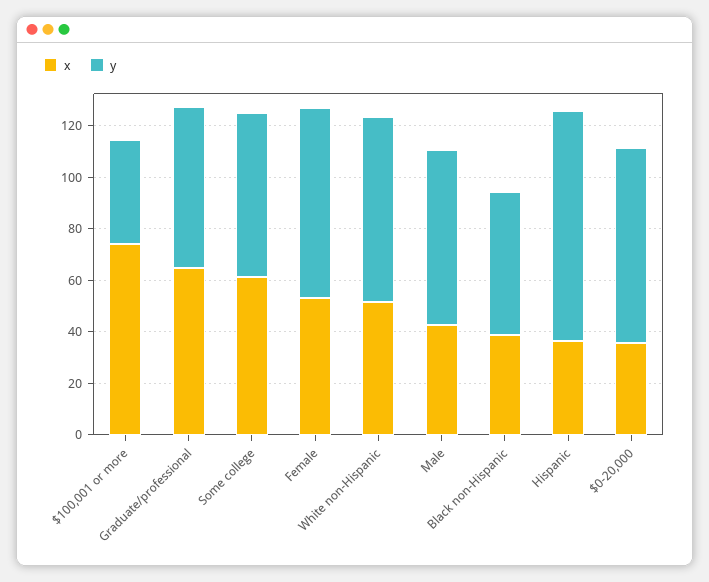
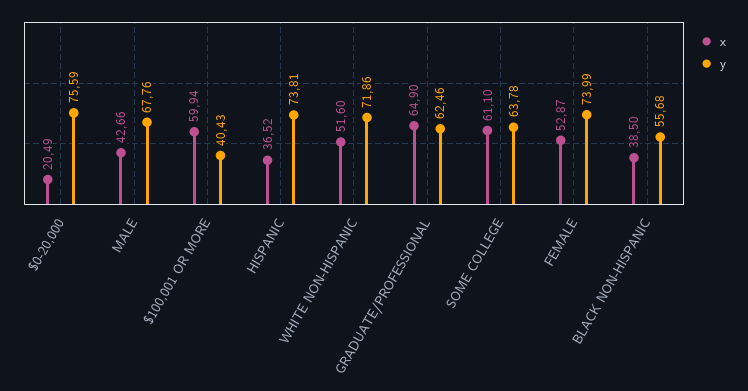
  {
    "x": {
-     "$100,001 or more": 75,
+     "$100,001 or more": 59.94,
      "Graduate/professional": 64.9,
      "Some college": 61.1,
      "Female": 52.87,
      "White non-Hispanic": 51.6,
      "Male": 42.66,
      "Black non-Hispanic": 38.5,
      "Hispanic": 36.52,
-     "$0-20,000": 35
+     "$0-20,000": 20.49
    },
    "y": {
      "$100,001 or more": 40.43,
      "Graduate/professional": 62.46,
      "Some college": 63.78,
      "Female": 73.99,
      "White non-Hispanic": 71.86,
      "Male": 67.76,
      "Black non-Hispanic": 55.68,
-     "Hispanic": 90,
+     "Hispanic": 73.81,
      "$0-20,000": 75.59
    }
  }

